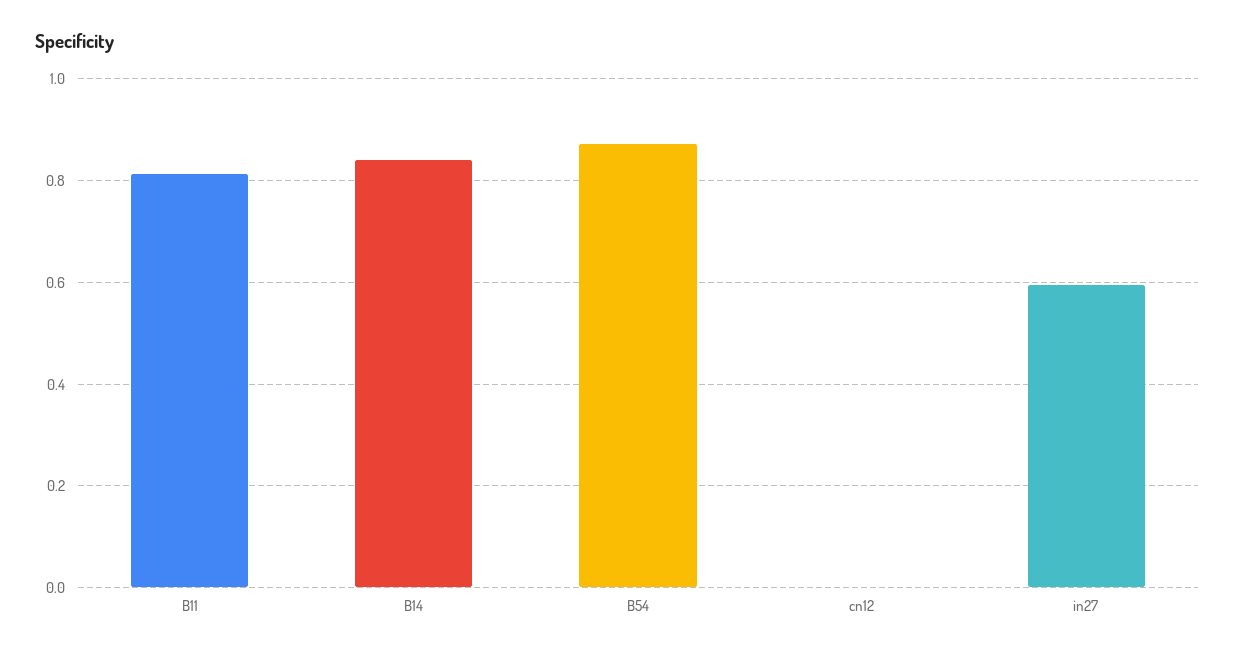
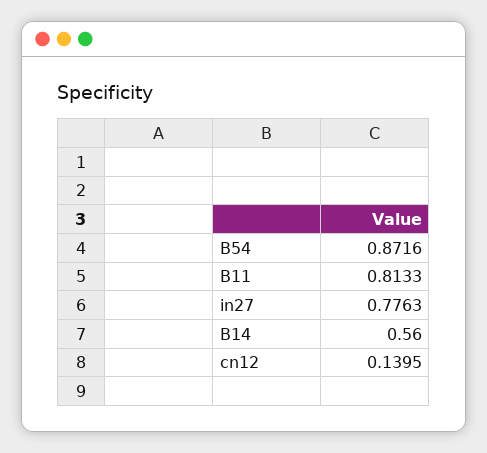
  {
    "B11": 0.8133,
-   "B14": 0.84,
+   "B14": 0.56,
    "B54": 0.8716,
-   "cn12": 0,
+   "cn12": 0.1395,
-   "in27": 0.6
+   "in27": 0.7763
  }

